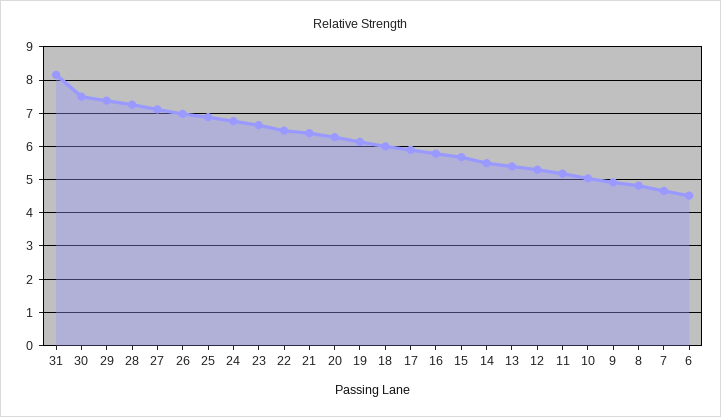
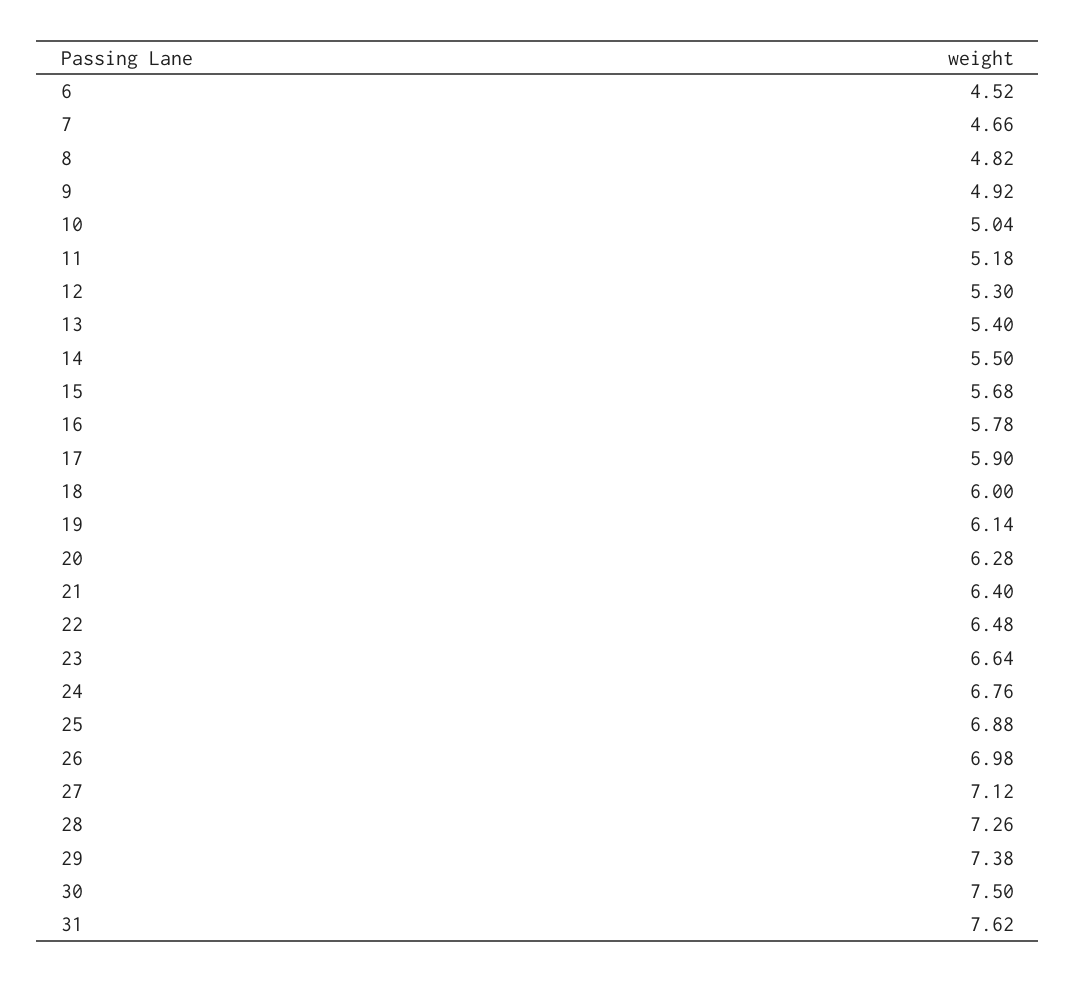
  {
-   "31": 8.2,
+   "31": 7.62,
    "30": 7.5,
    "29": 7.38,
    "28": 7.26,
    "27": 7.12,
    "26": 6.98,
    "25": 6.88,
    "24": 6.76,
    "23": 6.64,
    "22": 6.48,
    "21": 6.4,
    "20": 6.28,
    "19": 6.14,
    "18": 6,
    "17": 5.9,
    "16": 5.78,
    "15": 5.68,
    "14": 5.5,
    "13": 5.4,
    "12": 5.3,
    "11": 5.18,
    "10": 5.04,
    "9": 4.92,
    "8": 4.82,
    "7": 4.66,
    "6": 4.52
  }

